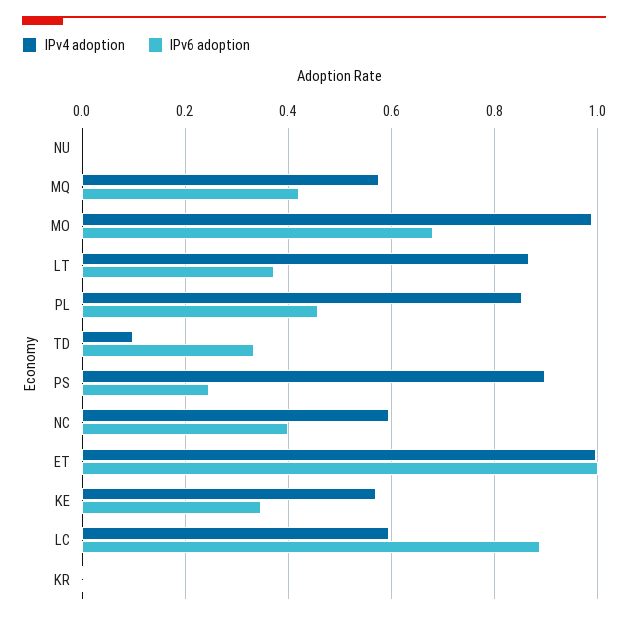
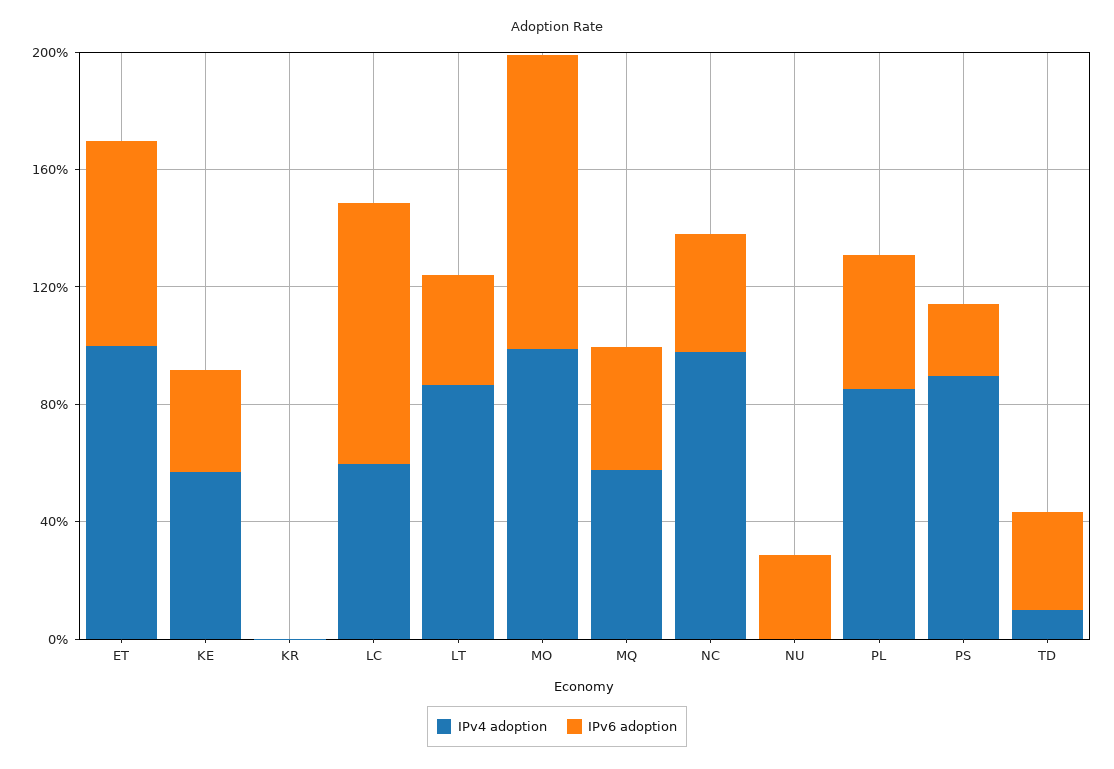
  {
    "IPv4 adoption": {
      "NU": 0,
      "MQ": 0.58,
      "MO": 0.98,
      "LT": 0.86,
      "PL": 0.86,
      "TD": 0.1,
      "PS": 0.9,
-     "NC": 0.6,
+     "NC": 1,
      "ET": 1,
      "KE": 0.56,
      "LC": 0.6,
      "KR": 0
    },
    "IPv6 adoption": {
-     "NU": 0,
+     "NU": 0.3,
      "MQ": 0.42,
-     "MO": 0.68,
+     "MO": 1,
      "LT": 0.38,
      "PL": 0.46,
      "TD": 0.34,
      "PS": 0.24,
      "NC": 0.4,
-     "ET": 1,
+     "ET": 0.7,
      "KE": 0.34,
      "LC": 0.88,
      "KR": 0
    }
  }

